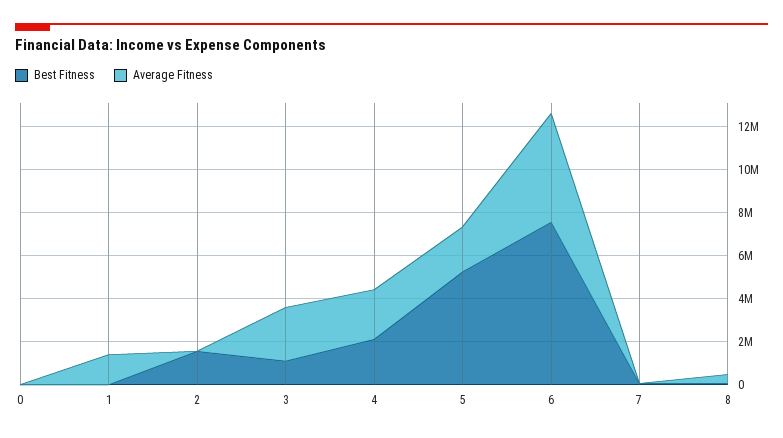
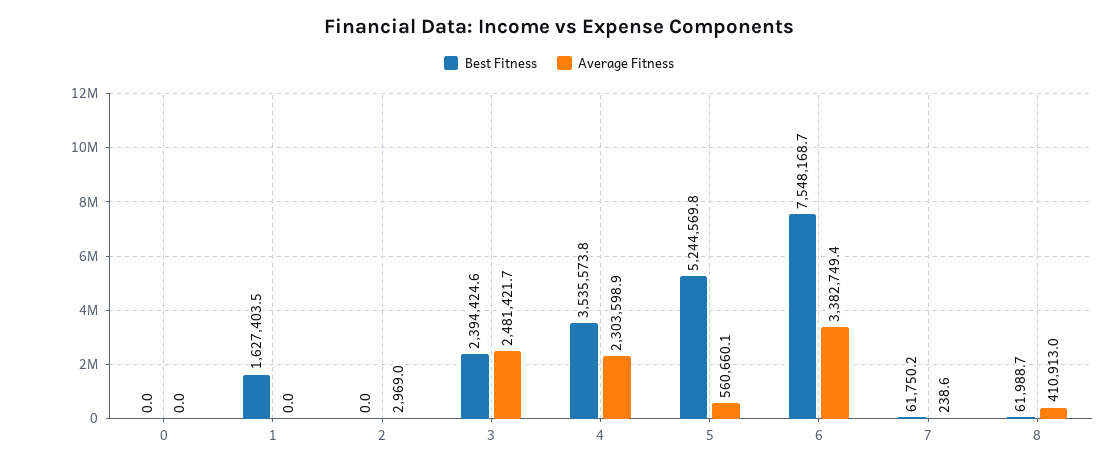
  {
    "Best Fitness": {
      "0": 0,
-     "1": 0,
+     "1": 1627403.5,
-     "2": 1500000,
+     "2": 0,
-     "3": 1000000,
+     "3": 2394424.6,
-     "4": 2000000,
+     "4": 3535573.8,
      "5": 5244569.8,
      "6": 7548168.7,
      "7": 61750.2,
      "8": 61988.7
    },
    "Average Fitness": {
      "0": 0,
-     "1": 1500000,
+     "1": 0,
      "2": 2969,
      "3": 2481421.7,
      "4": 2303598.9,
-     "5": 2000000,
+     "5": 560660.1,
-     "6": 5000000,
+     "6": 3382749.4,
      "7": 238.6,
      "8": 410913
    }
  }

